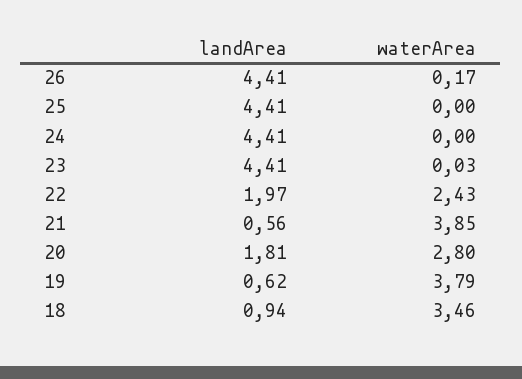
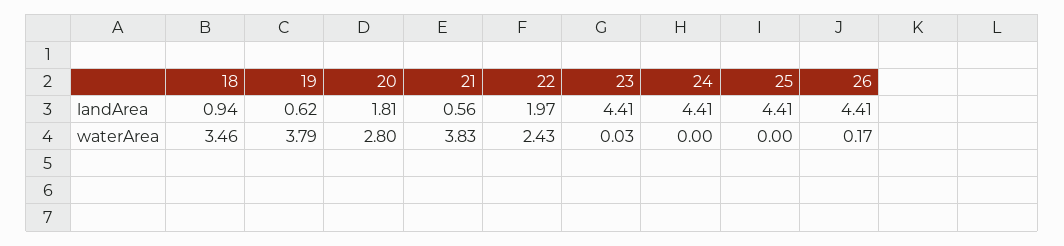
  {
    "landArea": {
      "26": 4.41,
      "25": 4.41,
      "24": 4.41,
      "23": 4.41,
      "22": 1.97,
      "21": 0.56,
      "20": 1.81,
      "19": 0.62,
      "18": 0.94
    },
    "waterArea": {
      "26": 0.17,
      "25": 0,
      "24": 0,
      "23": 0.03,
      "22": 2.43,
-     "21": 3.85,
+     "21": 3.83,
      "20": 2.8,
      "19": 3.79,
      "18": 3.46
    }
  }

